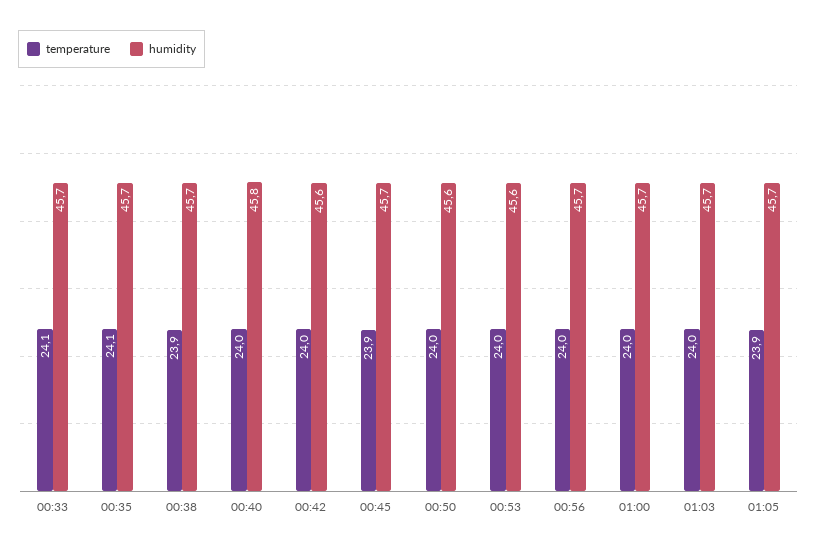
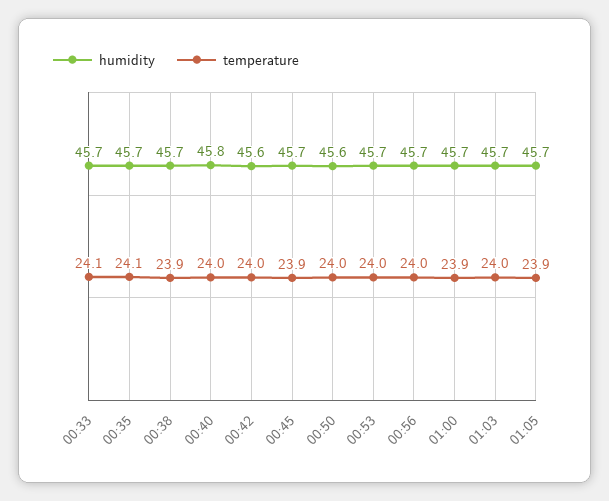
  {
    "temperature": {
      "00:33": 24.1,
      "00:35": 24.1,
      "00:38": 23.9,
      "00:40": 24,
      "00:42": 24,
      "00:45": 23.9,
      "00:50": 24,
      "00:53": 24,
      "00:56": 24,
-     "01:00": 24,
+     "01:00": 23.9,
      "01:03": 24,
      "01:05": 23.9
    },
    "humidity": {
      "00:33": 45.7,
      "00:35": 45.7,
      "00:38": 45.7,
      "00:40": 45.8,
      "00:42": 45.6,
      "00:45": 45.7,
      "00:50": 45.6,
-     "00:53": 45.6,
+     "00:53": 45.7,
      "00:56": 45.7,
      "01:00": 45.7,
      "01:03": 45.7,
      "01:05": 45.7
    }
  }

